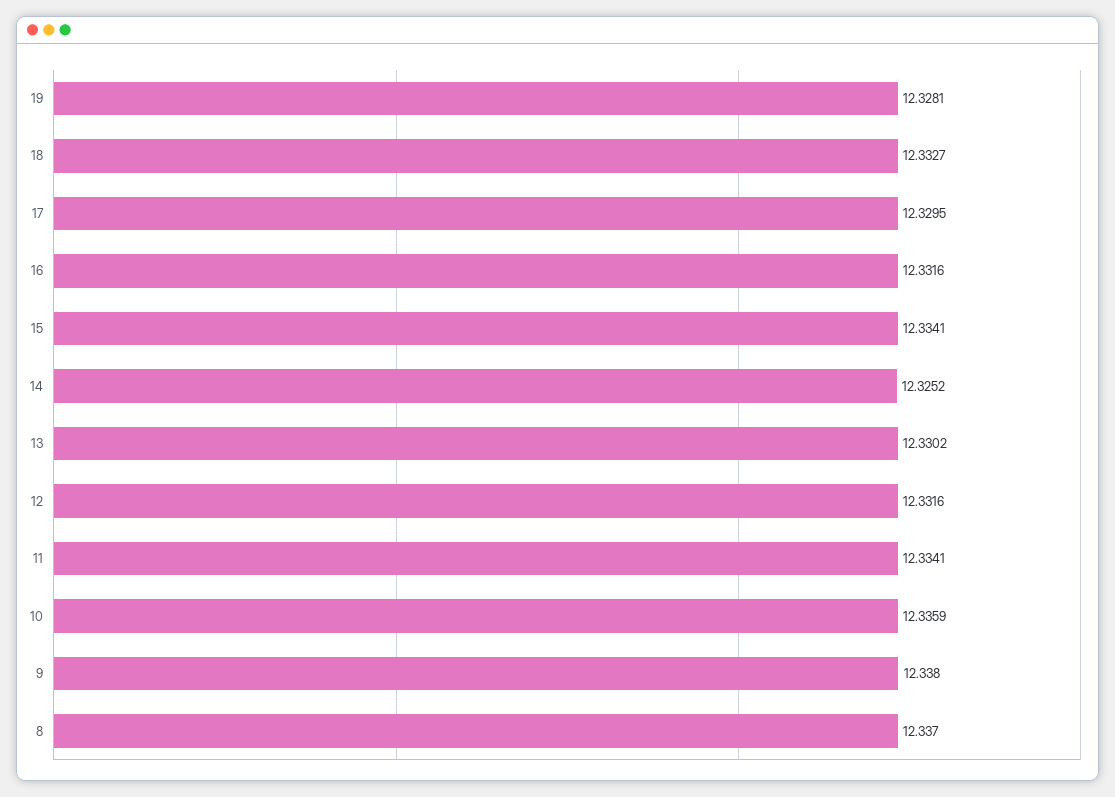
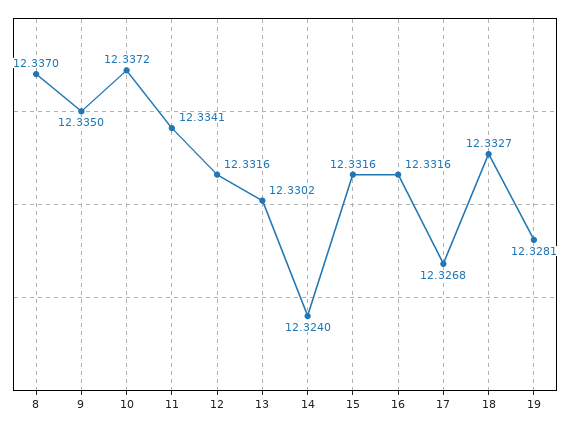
  {
    "19": 12.3281,
    "18": 12.3327,
-   "17": 12.3295,
+   "17": 12.3268,
    "16": 12.3316,
-   "15": 12.3341,
+   "15": 12.3316,
-   "14": 12.3252,
+   "14": 12.324,
    "13": 12.3302,
    "12": 12.3316,
    "11": 12.3341,
-   "10": 12.3359,
+   "10": 12.3372,
-   "9": 12.338,
+   "9": 12.335,
    "8": 12.337
  }

